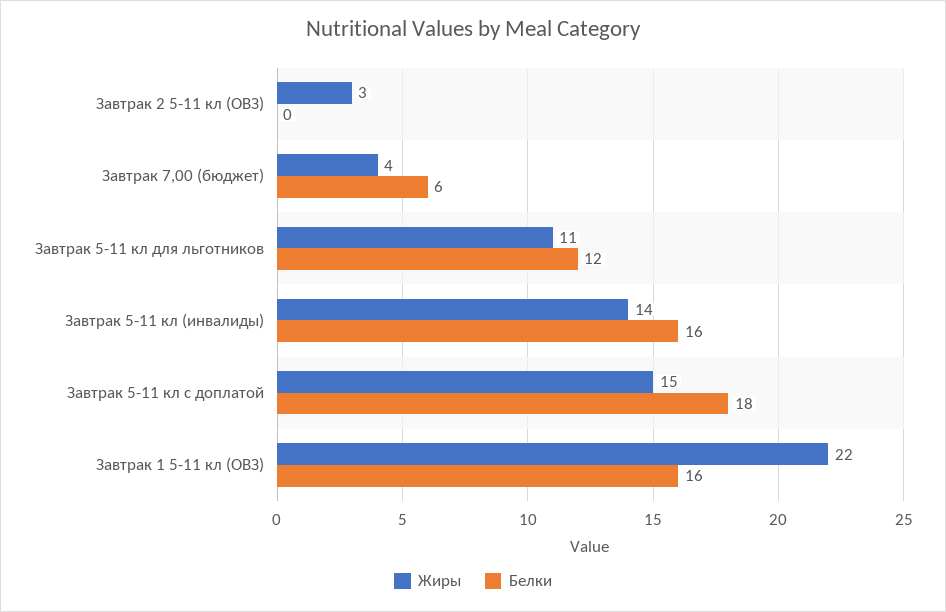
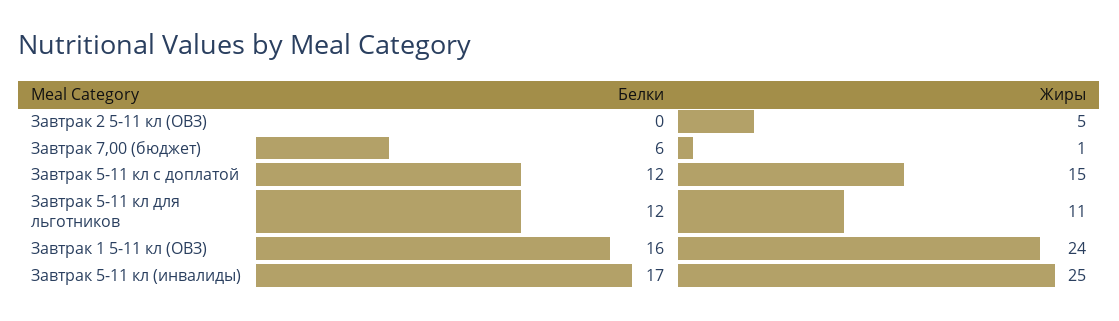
  {
    "Жиры": {
-     "Завтрак 2 5-11 кл (ОВЗ)": 3,
+     "Завтрак 2 5-11 кл (ОВЗ)": 5,
-     "Завтрак 7,00 (бюджет)": 4,
+     "Завтрак 7,00 (бюджет)": 1,
      "Завтрак 5-11 кл для льготников": 11,
-     "Завтрак 5-11 кл (инвалиды)": 14,
+     "Завтрак 5-11 кл (инвалиды)": 25,
      "Завтрак 5-11 кл с доплатой": 15,
-     "Завтрак 1 5-11 кл (ОВЗ)": 22
+     "Завтрак 1 5-11 кл (ОВЗ)": 24
    },
    "Белки": {
      "Завтрак 2 5-11 кл (ОВЗ)": 0,
      "Завтрак 7,00 (бюджет)": 6,
      "Завтрак 5-11 кл для льготников": 12,
-     "Завтрак 5-11 кл (инвалиды)": 16,
+     "Завтрак 5-11 кл (инвалиды)": 17,
-     "Завтрак 5-11 кл с доплатой": 18,
+     "Завтрак 5-11 кл с доплатой": 12,
      "Завтрак 1 5-11 кл (ОВЗ)": 16
    }
  }

